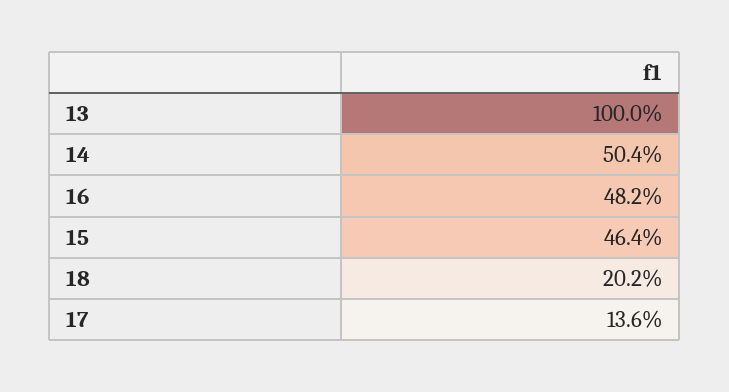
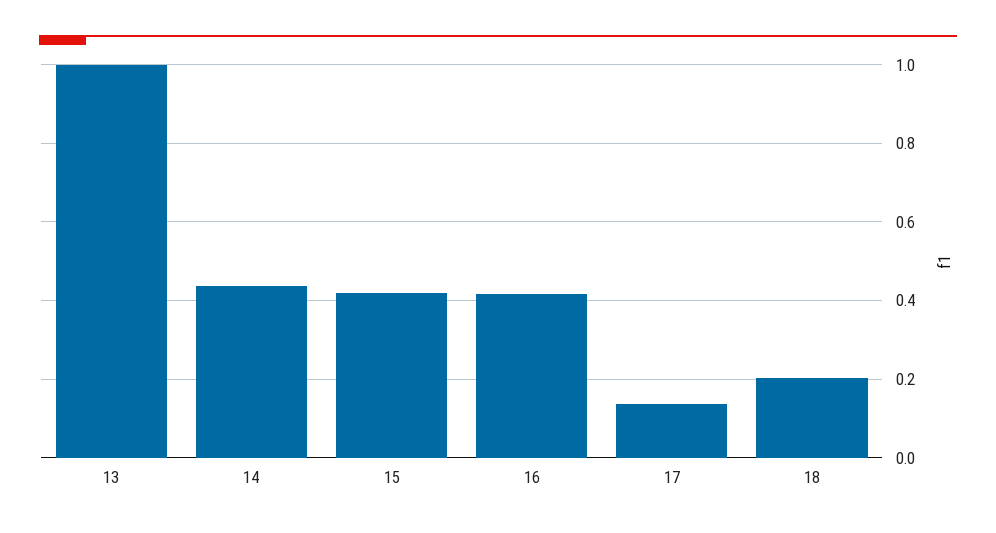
  {
    "13": 1,
-   "14": 0.504,
+   "14": 0.44,
-   "16": 0.482,
+   "16": 0.42,
-   "15": 0.464,
+   "15": 0.42,
    "18": 0.202,
    "17": 0.136
  }

